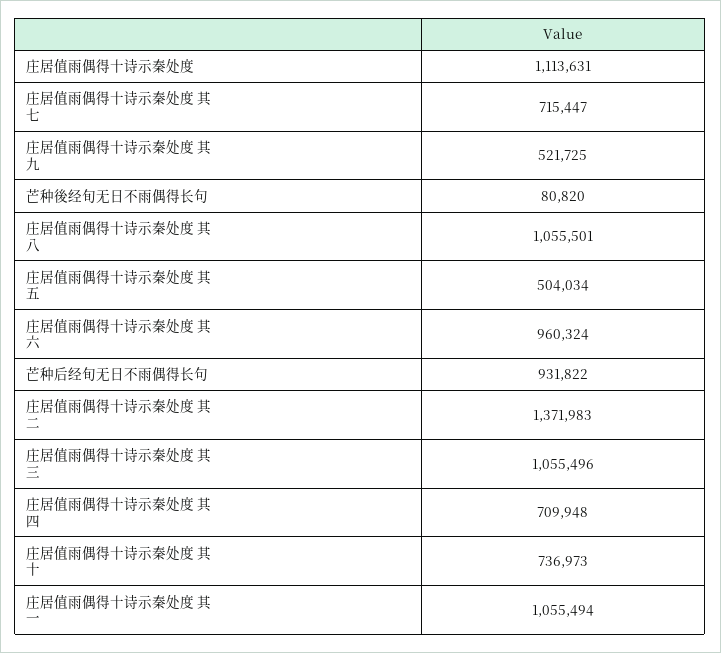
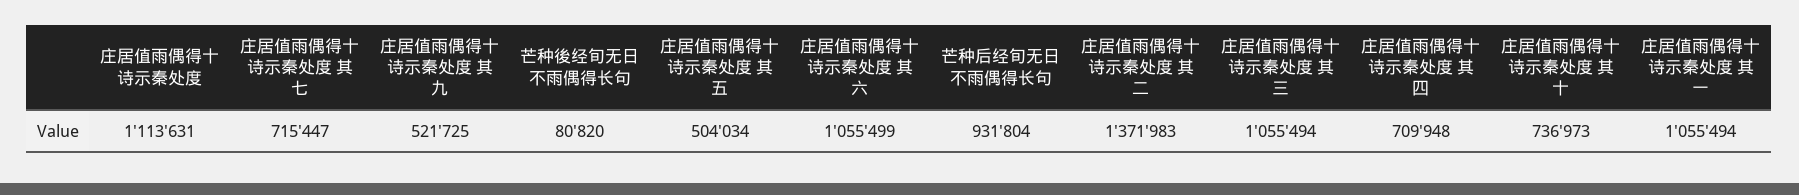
  {
    "庄居值雨偶得十诗示秦处度": 1113631,
    "庄居值雨偶得十诗示秦处度 其七": 715447,
    "庄居值雨偶得十诗示秦处度 其九": 521725,
    "芒种後经旬无日不雨偶得长句": 80820,
-   "庄居值雨偶得十诗示秦处度 其八": 1055501,
    "庄居值雨偶得十诗示秦处度 其五": 504034,
-   "庄居值雨偶得十诗示秦处度 其六": 960324,
+   "庄居值雨偶得十诗示秦处度 其六": 1055499,
-   "芒种后经旬无日不雨偶得长句": 931822,
+   "芒种后经旬无日不雨偶得长句": 931804,
    "庄居值雨偶得十诗示秦处度 其二": 1371983,
-   "庄居值雨偶得十诗示秦处度 其三": 1055496,
+   "庄居值雨偶得十诗示秦处度 其三": 1055494,
    "庄居值雨偶得十诗示秦处度 其四": 709948,
    "庄居值雨偶得十诗示秦处度 其十": 736973,
    "庄居值雨偶得十诗示秦处度 其一": 1055494
  }

